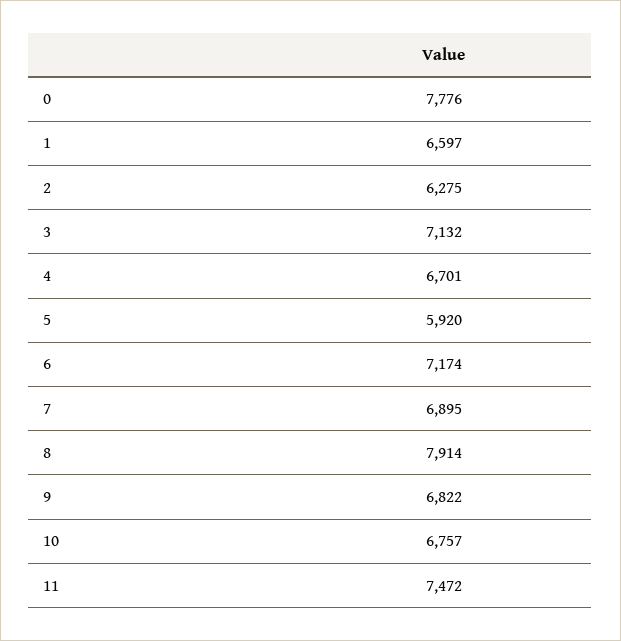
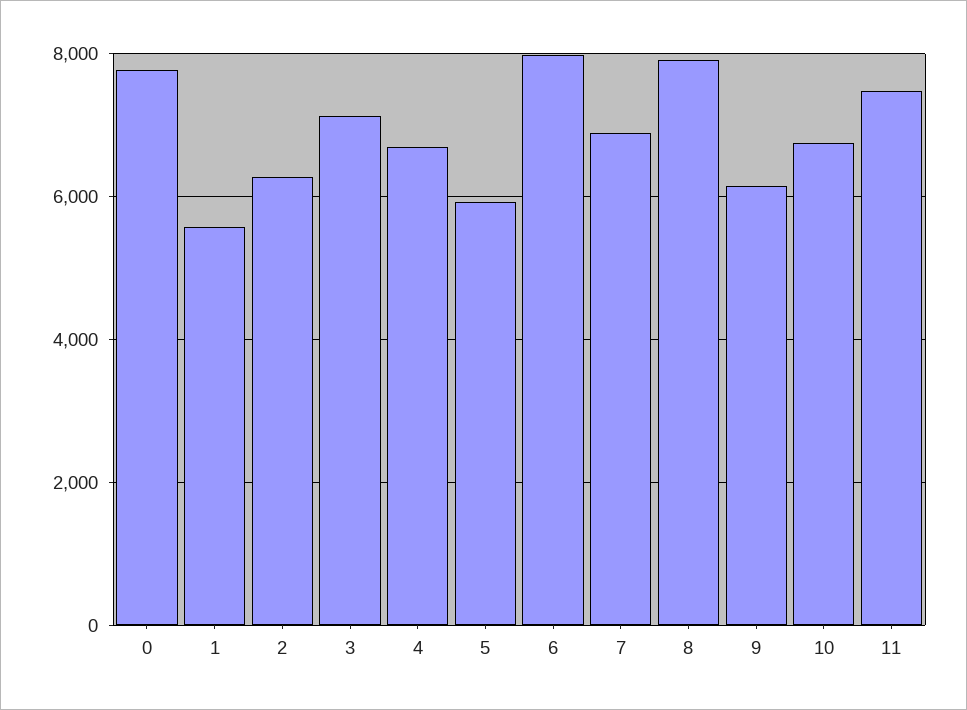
  {
    "0": 7776,
-   "1": 6597,
+   "1": 5600,
    "2": 6275,
    "3": 7132,
    "4": 6701,
    "5": 5920,
-   "6": 7174,
+   "6": 8000,
    "7": 6895,
    "8": 7914,
-   "9": 6822,
+   "9": 6200,
    "10": 6757,
    "11": 7472
  }

